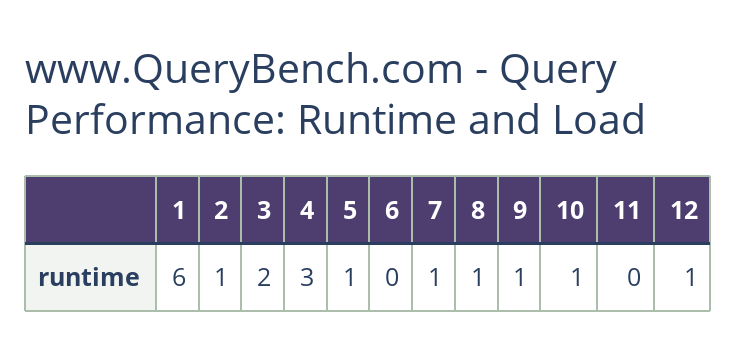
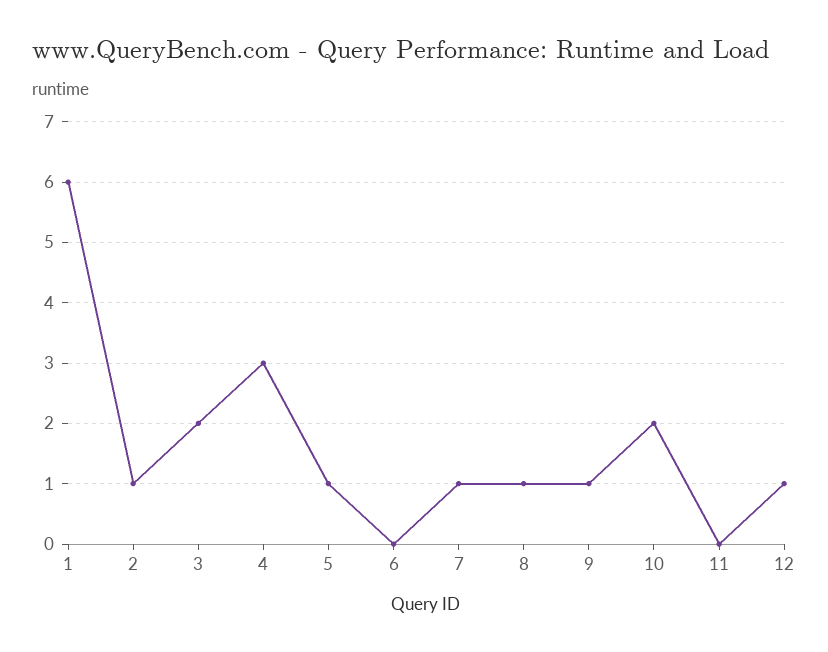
  {
    "1": 6,
    "2": 1,
    "3": 2,
    "4": 3,
    "5": 1,
    "6": 0,
    "7": 1,
    "8": 1,
    "9": 1,
-   "10": 1,
+   "10": 2,
    "11": 0,
    "12": 1
  }

